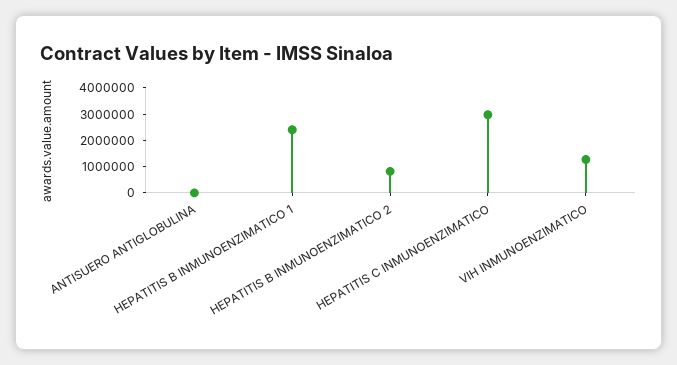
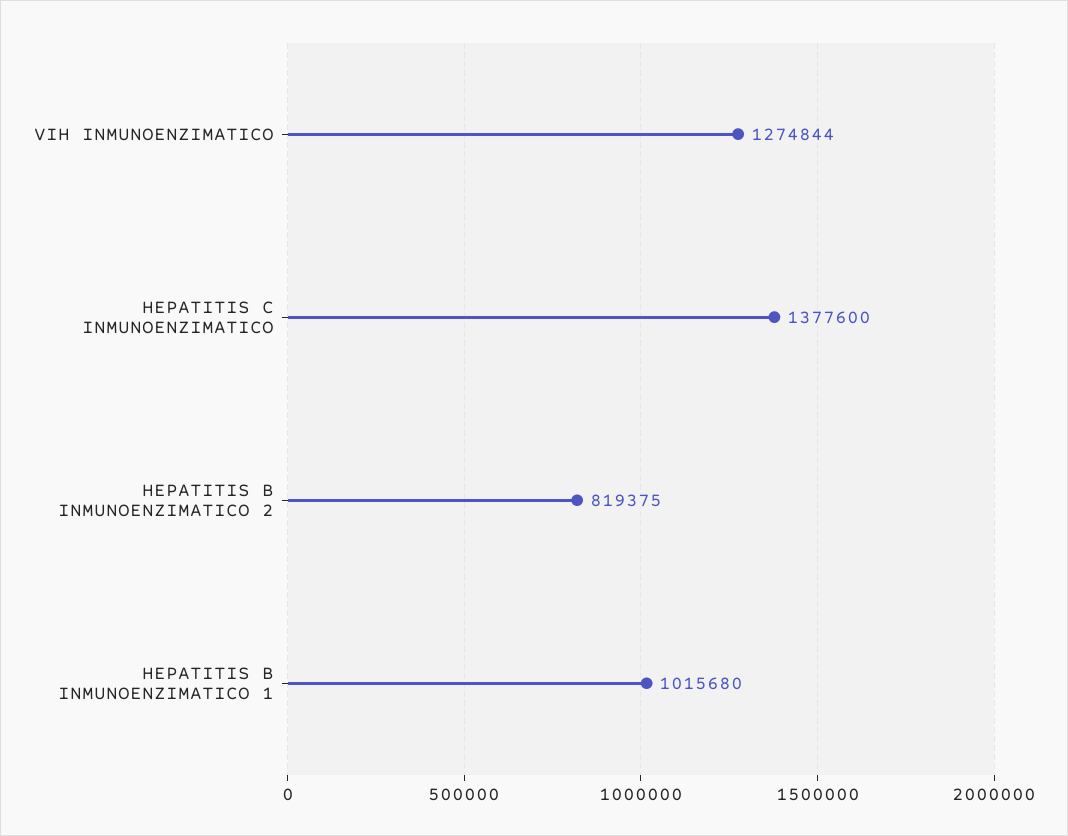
  {
-   "ANTISUERO ANTIGLOBULINA": 0,
-   "HEPATITIS B INMUNOENZIMATICO 1": 2500000,
+   "HEPATITIS B INMUNOENZIMATICO 1": 1015680,
    "HEPATITIS B INMUNOENZIMATICO 2": 819375,
-   "HEPATITIS C INMUNOENZIMATICO": 3000000,
+   "HEPATITIS C INMUNOENZIMATICO": 1377600,
    "VIH INMUNOENZIMATICO": 1274844
  }

